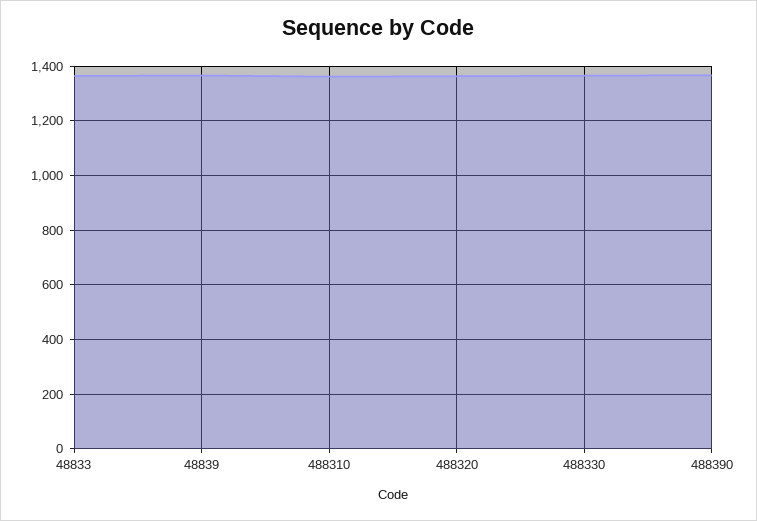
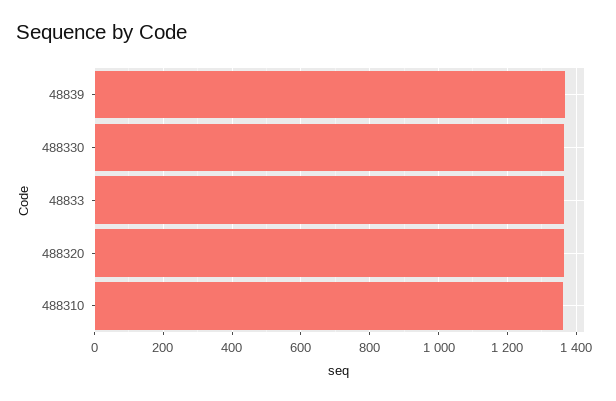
  {
    "48833": 1360,
    "48839": 1360,
    "488310": 1360,
    "488320": 1360,
-   "488330": 1360,
+   "488330": 1360
-   "488390": 1375
  }

